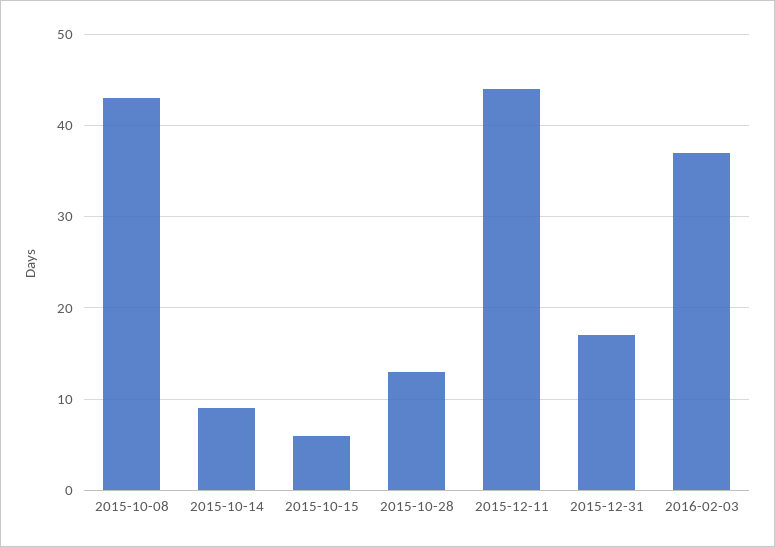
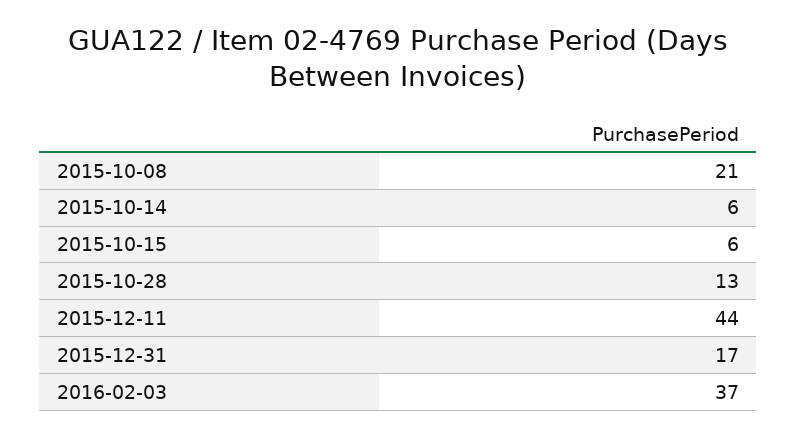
  {
-   "2015-10-08": 43,
+   "2015-10-08": 21,
-   "2015-10-14": 9,
+   "2015-10-14": 6,
    "2015-10-15": 6,
    "2015-10-28": 13,
    "2015-12-11": 44,
    "2015-12-31": 17,
    "2016-02-03": 37
  }

